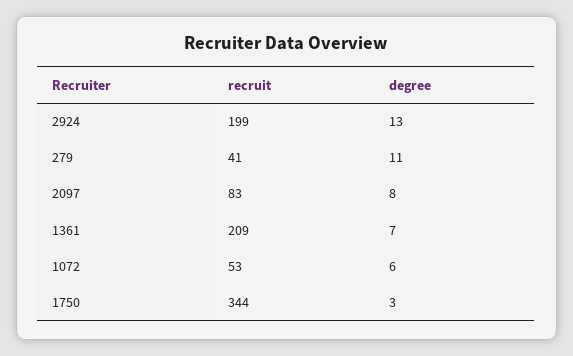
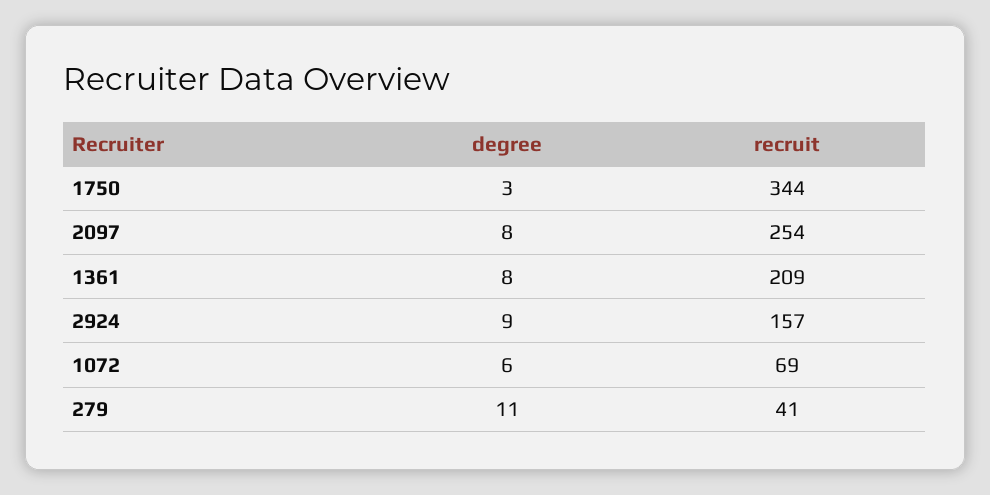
  {
    "recruit": {
-     "2924": 199,
+     "2924": 157,
      "279": 41,
-     "2097": 83,
+     "2097": 254,
      "1361": 209,
-     "1072": 53,
+     "1072": 69,
      "1750": 344
    },
    "degree": {
-     "2924": 13,
+     "2924": 9,
      "279": 11,
      "2097": 8,
-     "1361": 7,
+     "1361": 8,
      "1072": 6,
      "1750": 3
    }
  }

